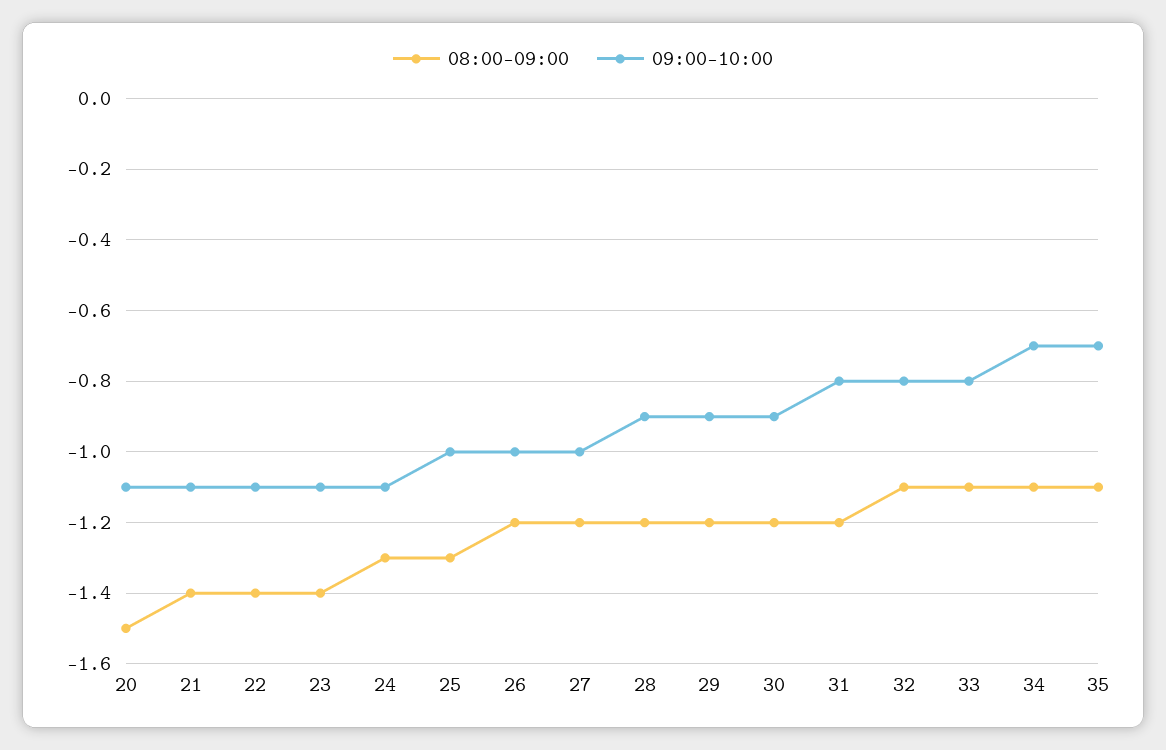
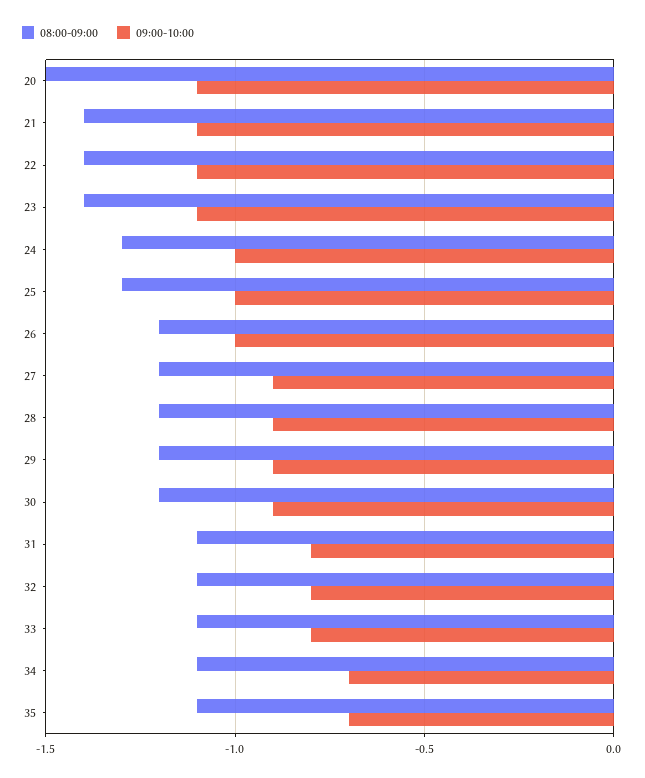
  {
    "08:00-09:00": {
      "20": -1.5,
      "21": -1.4,
      "22": -1.4,
      "23": -1.4,
      "24": -1.3,
      "25": -1.3,
      "26": -1.2,
      "27": -1.2,
      "28": -1.2,
      "29": -1.2,
      "30": -1.2,
-     "31": -1.2,
+     "31": -1.1,
      "32": -1.1,
      "33": -1.1,
      "34": -1.1,
      "35": -1.1
    },
    "09:00-10:00": {
      "20": -1.1,
      "21": -1.1,
      "22": -1.1,
      "23": -1.1,
-     "24": -1.1,
+     "24": -1,
      "25": -1,
      "26": -1,
-     "27": -1,
+     "27": -0.9,
      "28": -0.9,
      "29": -0.9,
      "30": -0.9,
      "31": -0.8,
      "32": -0.8,
      "33": -0.8,
      "34": -0.7,
      "35": -0.7
    }
  }

